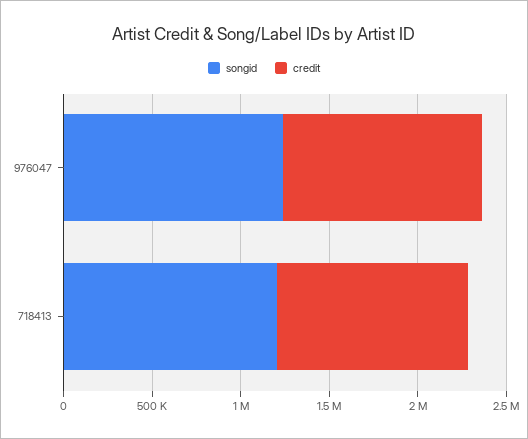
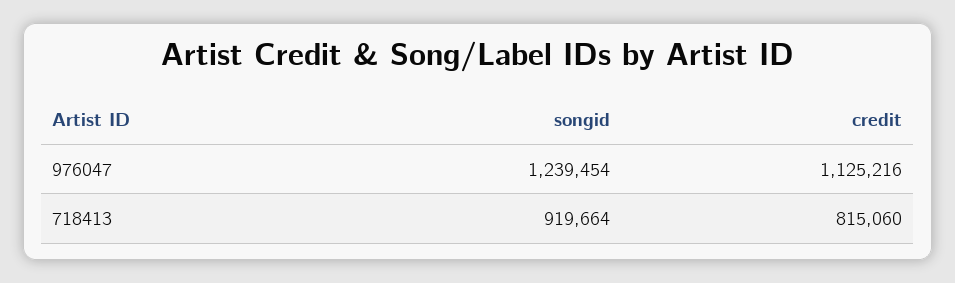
  {
    "songid": {
      "976047": 1239454,
-     "718413": 1200000
+     "718413": 919664
    },
    "credit": {
      "976047": 1125216,
-     "718413": 1100000
+     "718413": 815060
    }
  }

